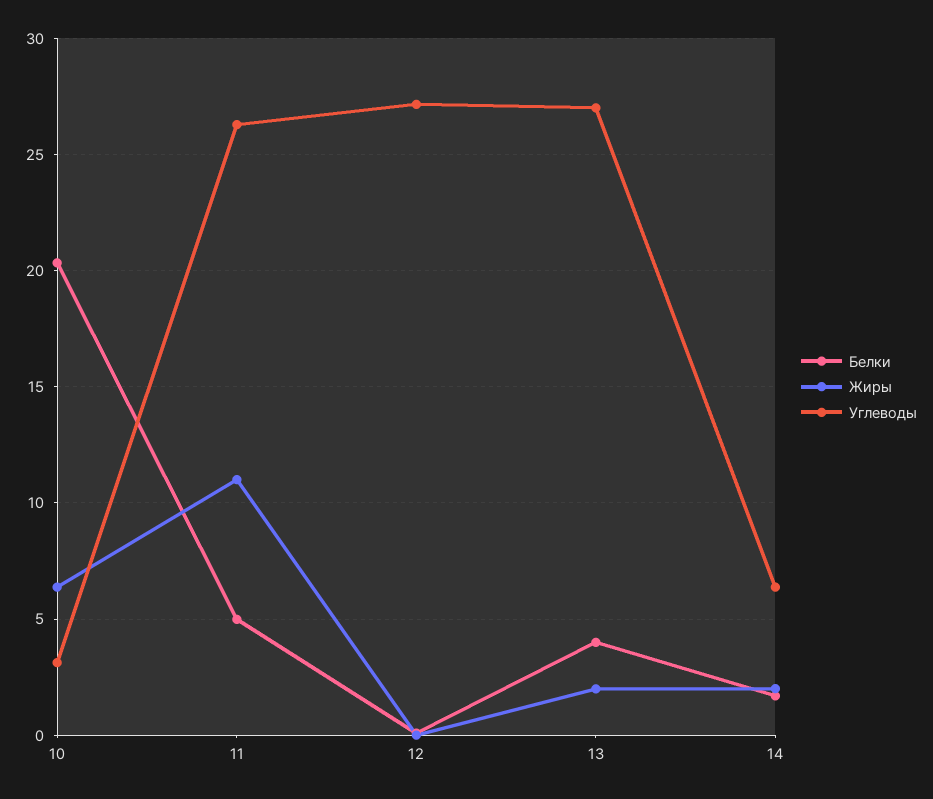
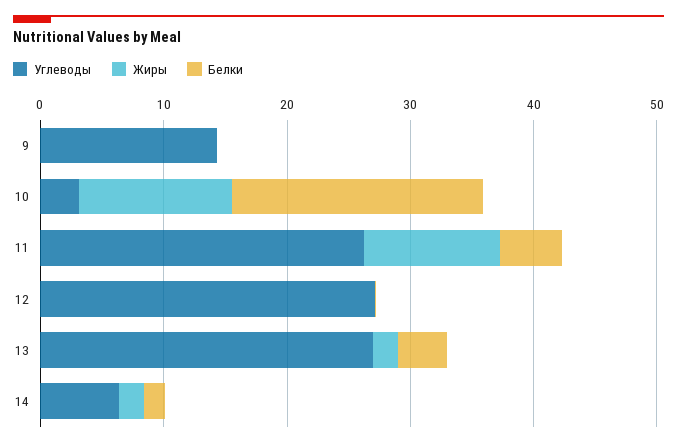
  {
    "Белки": {
      "10": 20.5,
      "11": 5,
      "12": 0,
      "13": 4,
-     "14": 1.5
+     "14": 1.5,
+     "9": 0
    },
    "Жиры": {
-     "10": 6.5,
+     "10": 12,
      "11": 11,
      "12": 0,
      "13": 2,
-     "14": 2
+     "14": 2,
+     "9": 0
    },
    "Углеводы": {
      "10": 3,
      "11": 26.5,
      "12": 27,
      "13": 27,
-     "14": 6.5
+     "14": 6.5,
+     "9": 14
    }
  }

